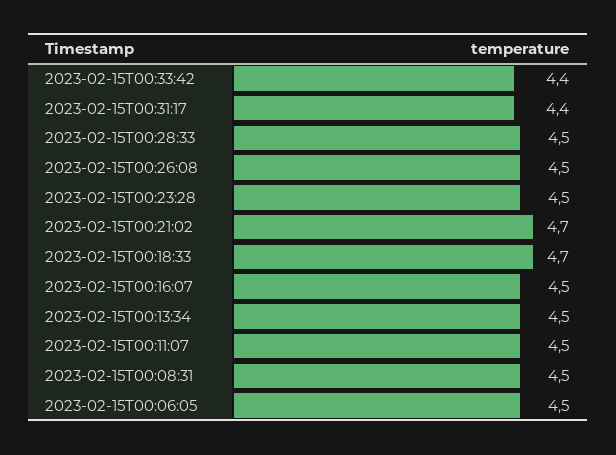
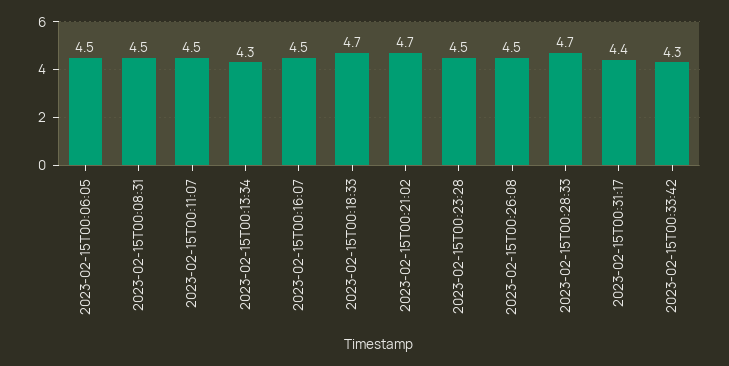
  {
-   "2023-02-15T00:33:42": 4.4,
+   "2023-02-15T00:33:42": 4.3,
    "2023-02-15T00:31:17": 4.4,
-   "2023-02-15T00:28:33": 4.5,
+   "2023-02-15T00:28:33": 4.7,
    "2023-02-15T00:26:08": 4.5,
    "2023-02-15T00:23:28": 4.5,
    "2023-02-15T00:21:02": 4.7,
    "2023-02-15T00:18:33": 4.7,
    "2023-02-15T00:16:07": 4.5,
-   "2023-02-15T00:13:34": 4.5,
+   "2023-02-15T00:13:34": 4.3,
    "2023-02-15T00:11:07": 4.5,
    "2023-02-15T00:08:31": 4.5,
    "2023-02-15T00:06:05": 4.5
  }

